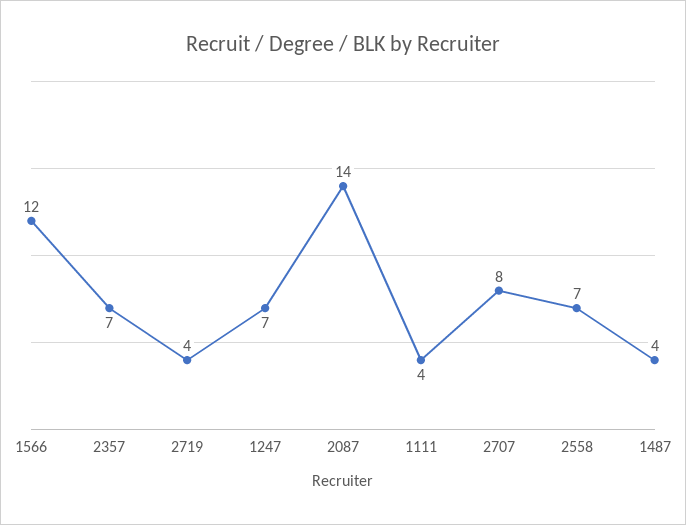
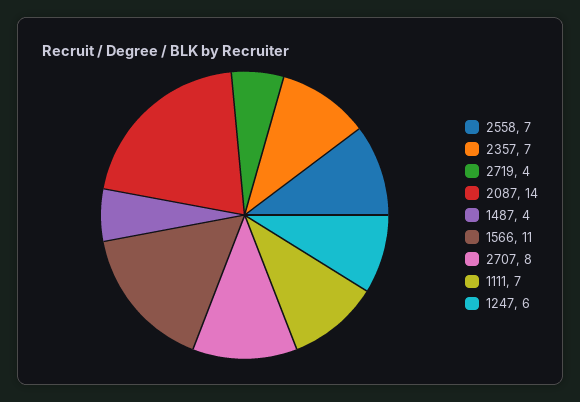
  {
-   "1566": 12,
+   "1566": 11,
    "2357": 7,
    "2719": 4,
-   "1247": 7,
+   "1247": 6,
    "2087": 14,
-   "1111": 4,
+   "1111": 7,
    "2707": 8,
    "2558": 7,
    "1487": 4
  }

